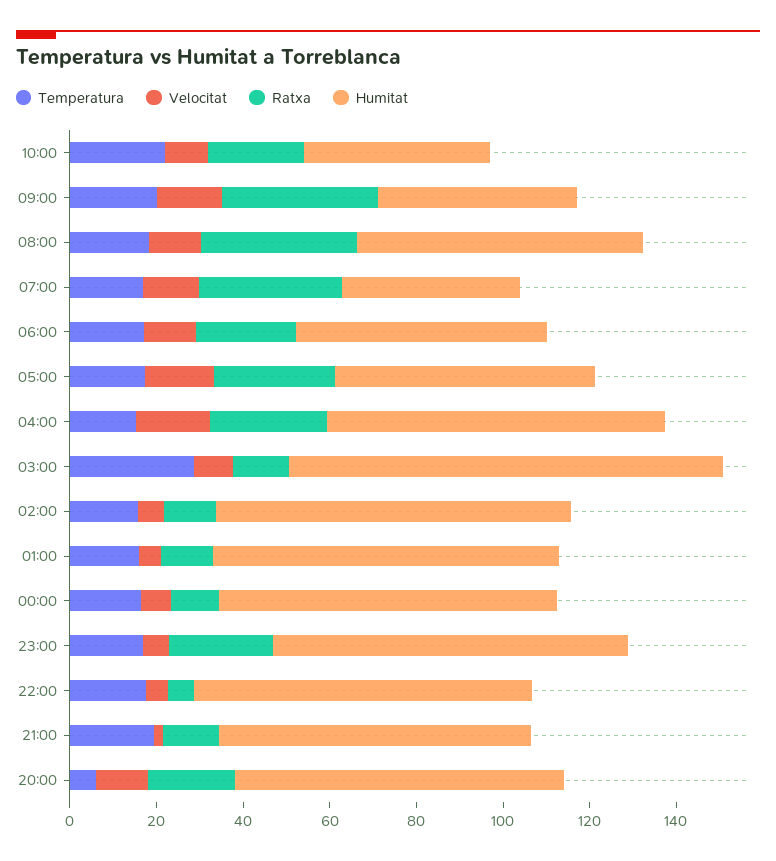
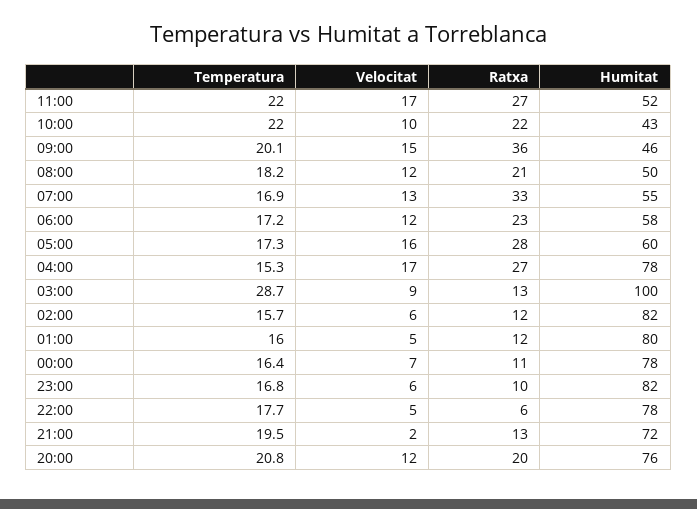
  {
    "Temperatura": {
      "10:00": 22,
      "09:00": 20.1,
      "08:00": 18.2,
      "07:00": 16.9,
      "06:00": 17.2,
      "05:00": 17.3,
      "04:00": 15.3,
      "03:00": 28.7,
      "02:00": 15.7,
      "01:00": 16,
      "00:00": 16.4,
      "23:00": 16.8,
      "22:00": 17.7,
      "21:00": 19.5,
-     "20:00": 5
+     "20:00": 20.8,
+     "11:00": 22
    },
    "Velocitat": {
      "10:00": 10,
      "09:00": 15,
      "08:00": 12,
      "07:00": 13,
      "06:00": 12,
      "05:00": 16,
      "04:00": 17,
      "03:00": 9,
      "02:00": 6,
      "01:00": 5,
      "00:00": 7,
      "23:00": 6,
      "22:00": 5,
      "21:00": 2,
-     "20:00": 12
+     "20:00": 12,
+     "11:00": 17
    },
    "Ratxa": {
      "10:00": 22,
      "09:00": 36,
-     "08:00": 35,
+     "08:00": 21,
      "07:00": 33,
      "06:00": 23,
      "05:00": 28,
      "04:00": 27,
      "03:00": 13,
      "02:00": 12,
      "01:00": 12,
      "00:00": 11,
-     "23:00": 25,
+     "23:00": 10,
      "22:00": 6,
      "21:00": 13,
-     "20:00": 20
+     "20:00": 20,
+     "11:00": 27
    },
    "Humitat": {
      "10:00": 43,
      "09:00": 46,
-     "08:00": 65,
+     "08:00": 50,
-     "07:00": 40,
+     "07:00": 55,
      "06:00": 58,
      "05:00": 60,
      "04:00": 78,
      "03:00": 100,
      "02:00": 82,
      "01:00": 80,
      "00:00": 78,
      "23:00": 82,
      "22:00": 78,
      "21:00": 72,
-     "20:00": 76
+     "20:00": 76,
+     "11:00": 52
    }
  }

